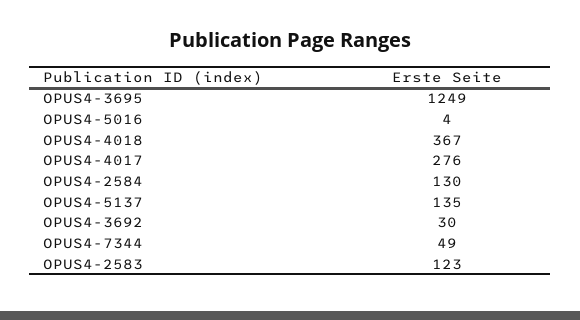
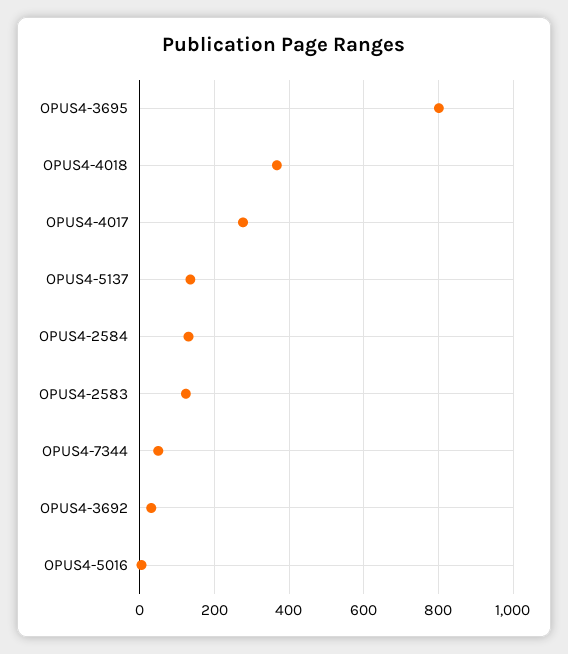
  {
-   "OPUS4-3695": 1249,
+   "OPUS4-3695": 800,
    "OPUS4-5016": 4,
    "OPUS4-4018": 367,
    "OPUS4-4017": 276,
    "OPUS4-2584": 130,
    "OPUS4-5137": 135,
    "OPUS4-3692": 30,
    "OPUS4-7344": 49,
    "OPUS4-2583": 123
  }

